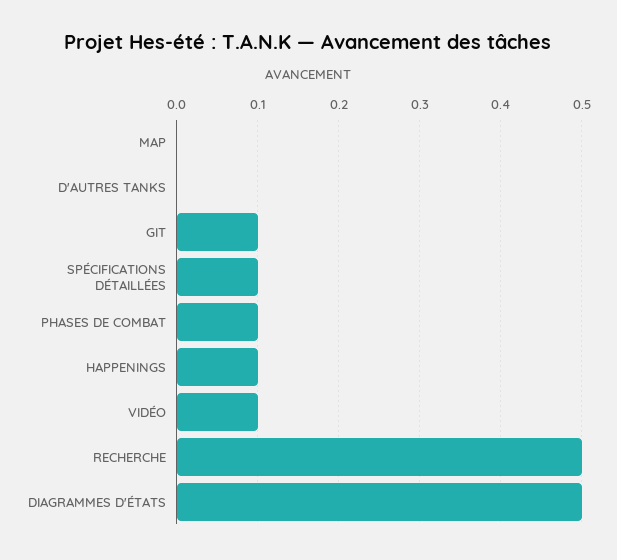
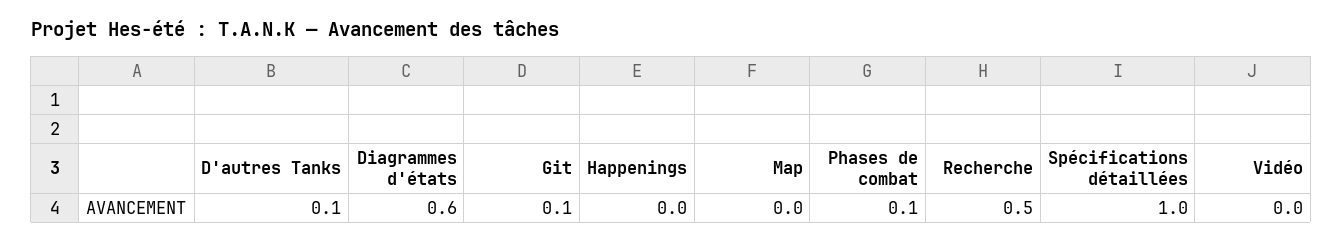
  {
    "MAP": 0,
-   "D'AUTRES TANKS": 0,
+   "D'AUTRES TANKS": 0.1,
    "GIT": 0.1,
-   "SPÉCIFICATIONS DÉTAILLÉES": 0.1,
+   "SPÉCIFICATIONS DÉTAILLÉES": 1,
    "PHASES DE COMBAT": 0.1,
-   "HAPPENINGS": 0.1,
+   "HAPPENINGS": 0,
-   "VIDÉO": 0.1,
+   "VIDÉO": 0,
    "RECHERCHE": 0.5,
-   "DIAGRAMMES D'ÉTATS": 0.5
+   "DIAGRAMMES D'ÉTATS": 0.6
  }

